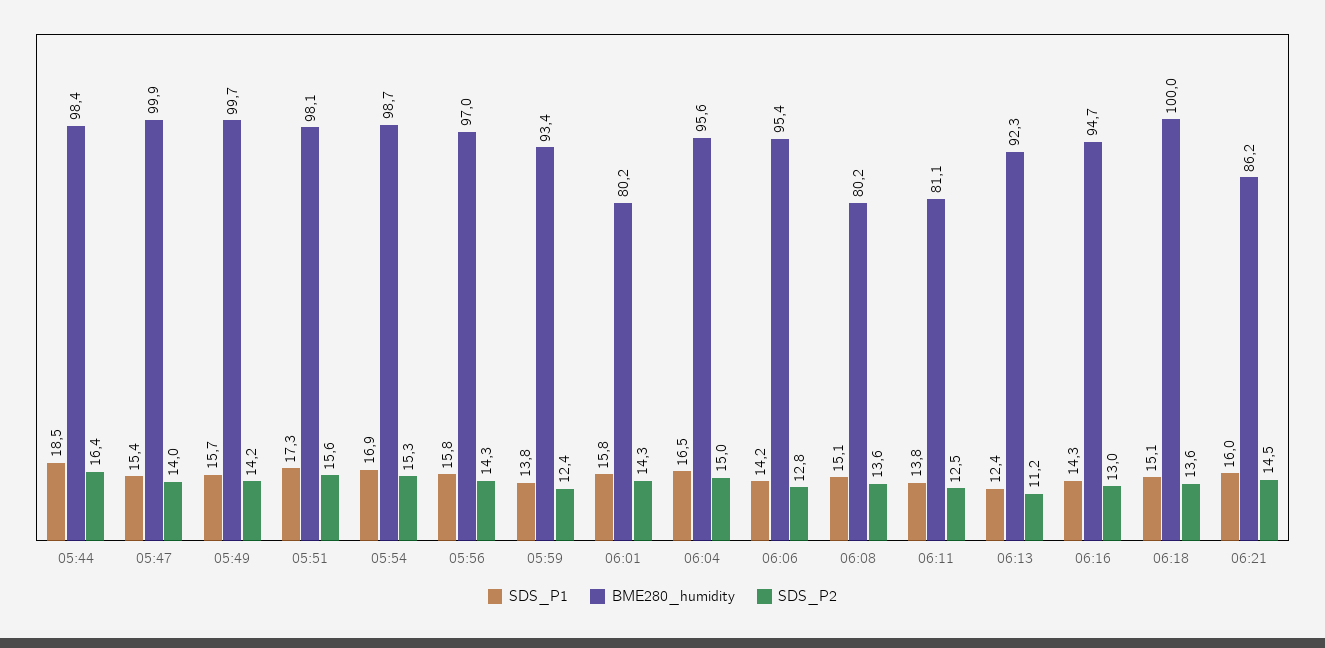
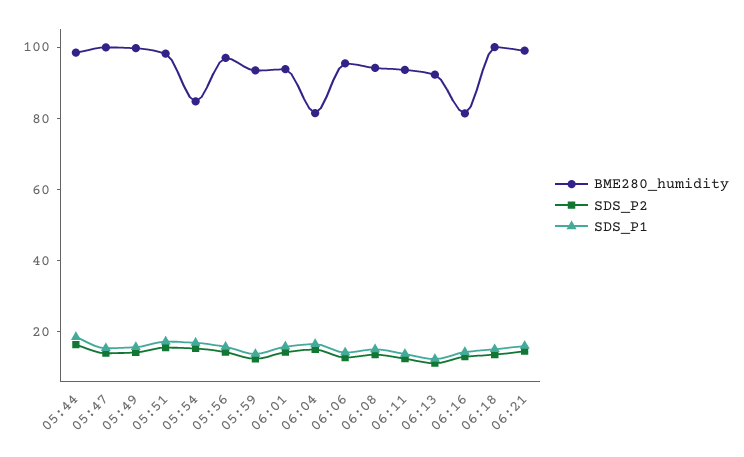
  {
    "SDS_P1": {
      "05:44": 18.5,
      "05:47": 15.4,
      "05:49": 15.7,
      "05:51": 17.3,
      "05:54": 16.9,
      "05:56": 15.8,
      "05:59": 13.8,
      "06:01": 15.8,
      "06:04": 16.5,
      "06:06": 14.2,
      "06:08": 15.1,
      "06:11": 13.8,
      "06:13": 12.4,
      "06:16": 14.3,
      "06:18": 15.1,
      "06:21": 16
    },
    "BME280_humidity": {
      "05:44": 98.4,
      "05:47": 99.9,
      "05:49": 99.7,
      "05:51": 98.1,
-     "05:54": 98.7,
+     "05:54": 85,
      "05:56": 97,
      "05:59": 93.4,
-     "06:01": 80.2,
+     "06:01": 95,
-     "06:04": 95.6,
+     "06:04": 80,
      "06:06": 95.4,
-     "06:08": 80.2,
+     "06:08": 95,
-     "06:11": 81.1,
+     "06:11": 95,
      "06:13": 92.3,
-     "06:16": 94.7,
+     "06:16": 80,
      "06:18": 100,
-     "06:21": 86.2
+     "06:21": 100
    },
    "SDS_P2": {
      "05:44": 16.4,
      "05:47": 14,
      "05:49": 14.2,
      "05:51": 15.6,
      "05:54": 15.3,
      "05:56": 14.3,
      "05:59": 12.4,
      "06:01": 14.3,
      "06:04": 15,
      "06:06": 12.8,
      "06:08": 13.6,
      "06:11": 12.5,
      "06:13": 11.2,
      "06:16": 13,
      "06:18": 13.6,
      "06:21": 14.5
    }
  }

